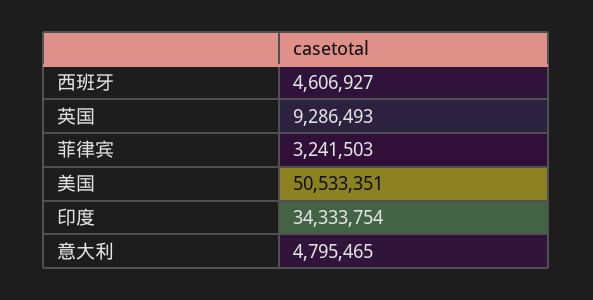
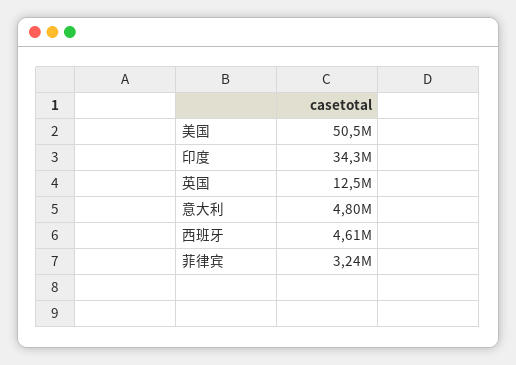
  {
    "西班牙": 4606927,
-   "英国": 9286493,
+   "英国": 12500000,
    "菲律宾": 3241503,
    "美国": 50533351,
    "印度": 34333754,
    "意大利": 4795465
  }

